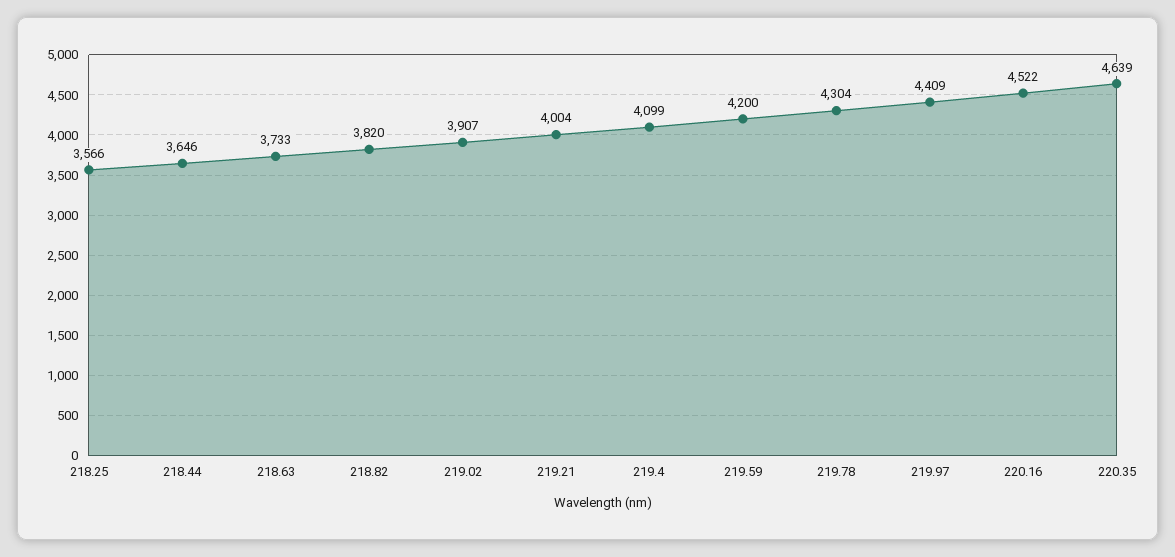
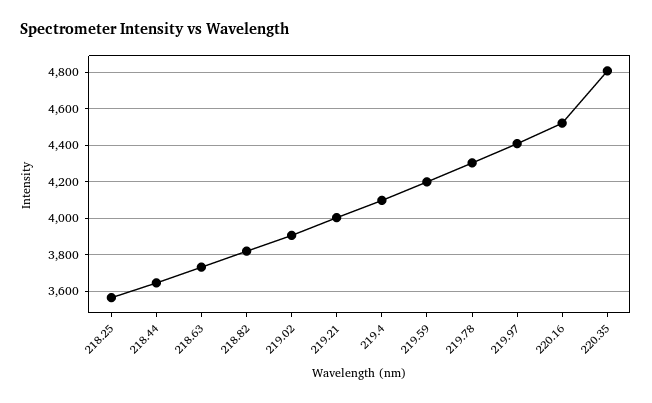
  {
    "218.25": 3566,
    "218.44": 3646,
    "218.63": 3733,
    "218.82": 3820,
    "219.02": 3907,
    "219.21": 4004,
    "219.4": 4099,
    "219.59": 4200,
    "219.78": 4304,
    "219.97": 4409,
    "220.16": 4522,
-   "220.35": 4639
+   "220.35": 4800
  }

